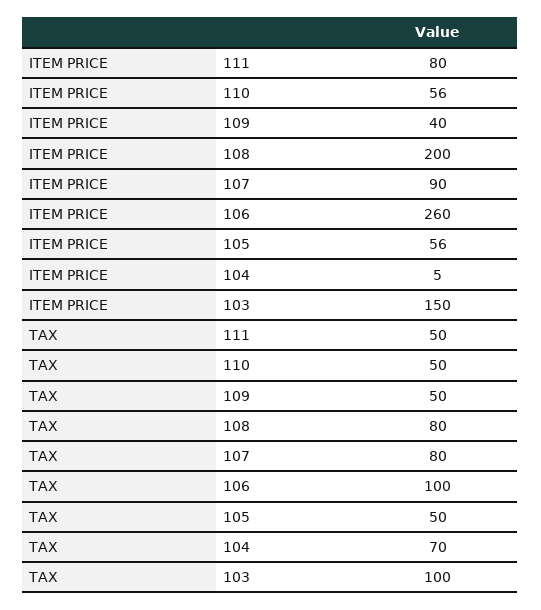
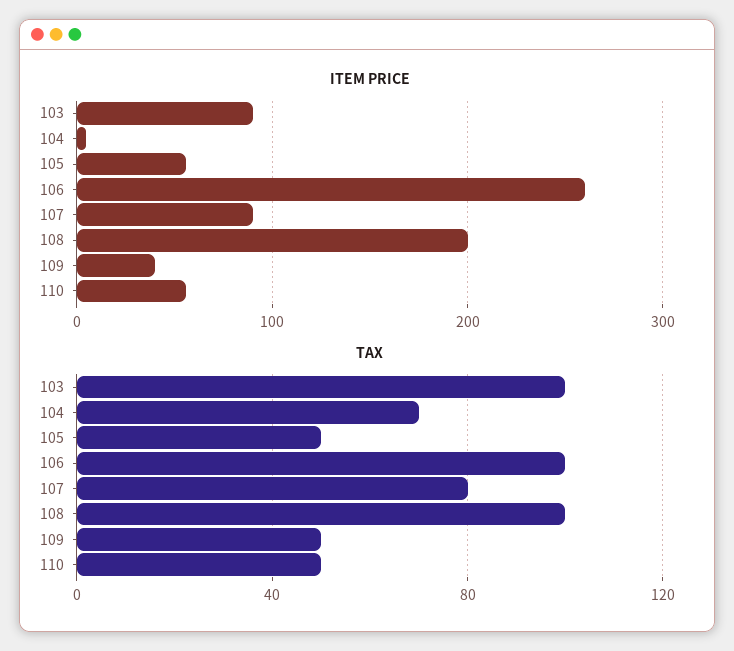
  {
    "ITEM PRICE": {
-     "111": 80,
      "110": 56,
      "109": 40,
      "108": 200,
      "107": 90,
      "106": 260,
      "105": 56,
      "104": 5,
-     "103": 150
+     "103": 90
    },
    "TAX": {
-     "111": 50,
      "110": 50,
      "109": 50,
-     "108": 80,
+     "108": 100,
      "107": 80,
      "106": 100,
      "105": 50,
      "104": 70,
      "103": 100
    }
  }

